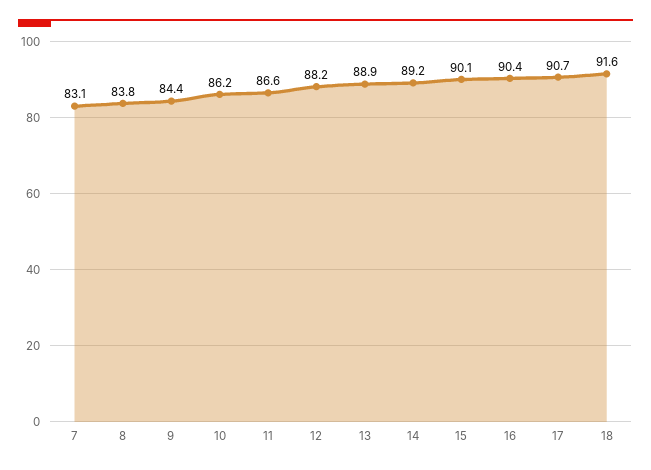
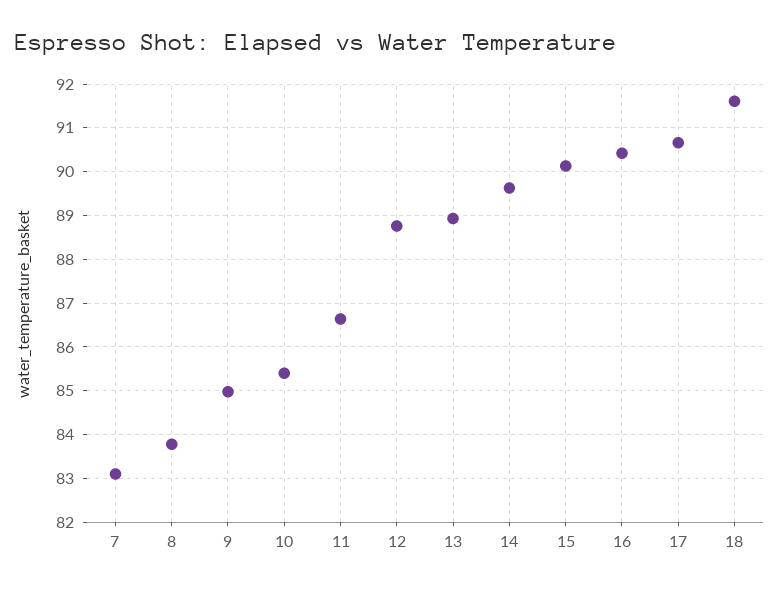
  {
    "7": 83.1,
    "8": 83.8,
-   "9": 84.4,
+   "9": 85,
-   "10": 86.2,
+   "10": 85.4,
    "11": 86.6,
-   "12": 88.2,
+   "12": 88.8,
    "13": 88.9,
-   "14": 89.2,
+   "14": 89.6,
    "15": 90.1,
    "16": 90.4,
    "17": 90.7,
    "18": 91.6
  }

